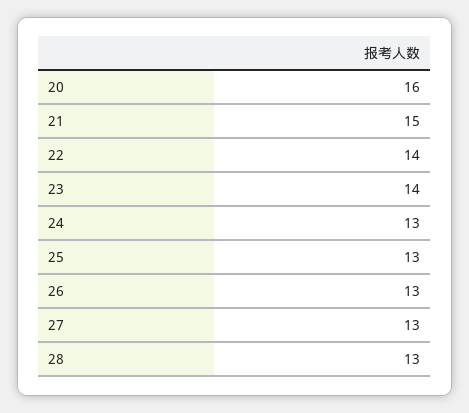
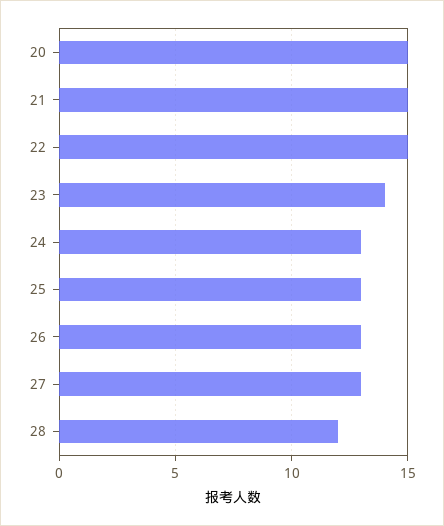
  {
-   "20": 16,
+   "20": 15,
    "21": 15,
-   "22": 14,
+   "22": 15,
    "23": 14,
    "24": 13,
    "25": 13,
    "26": 13,
    "27": 13,
-   "28": 13
+   "28": 12
  }

